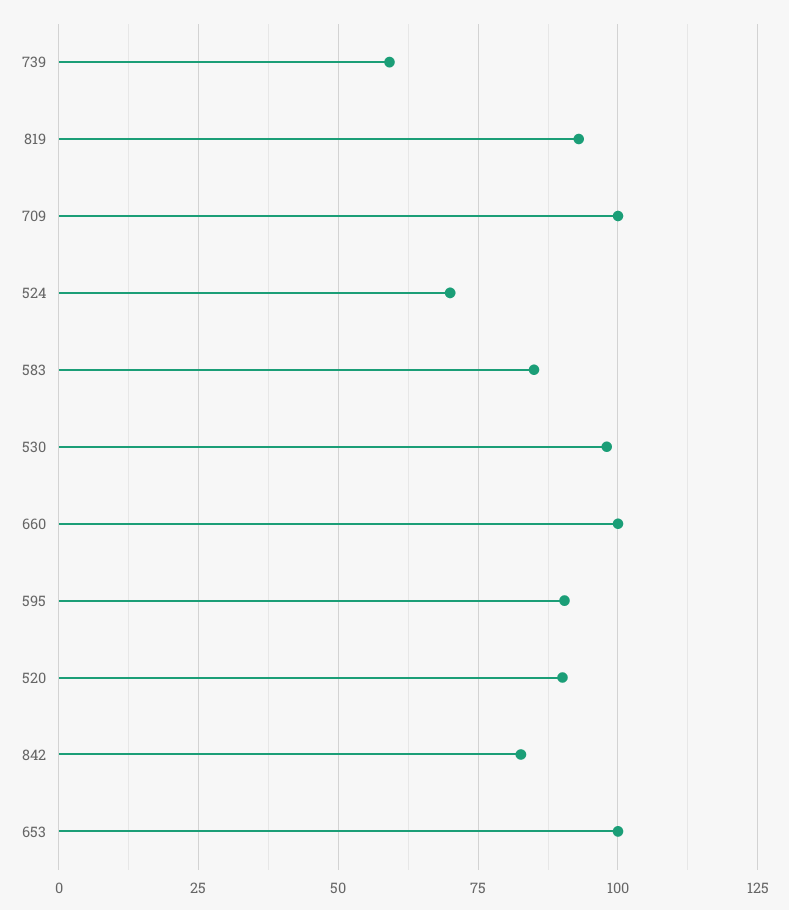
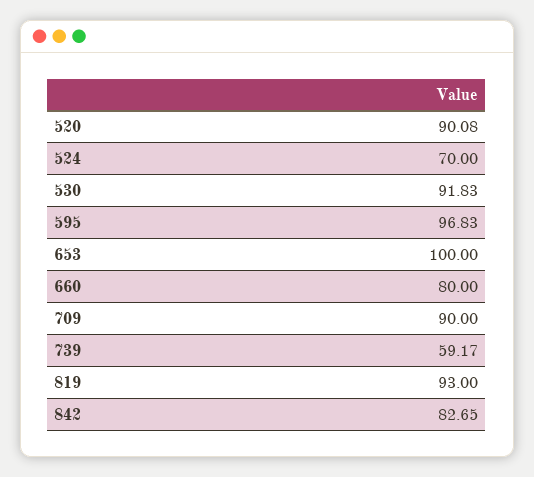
  {
    "739": 59.17,
    "819": 93,
-   "709": 100,
+   "709": 90,
    "524": 70,
-   "583": 85,
-   "530": 97.5,
+   "530": 91.83,
-   "660": 100,
+   "660": 80,
-   "595": 90,
+   "595": 96.83,
    "520": 90.08,
    "842": 82.65,
    "653": 100
  }

